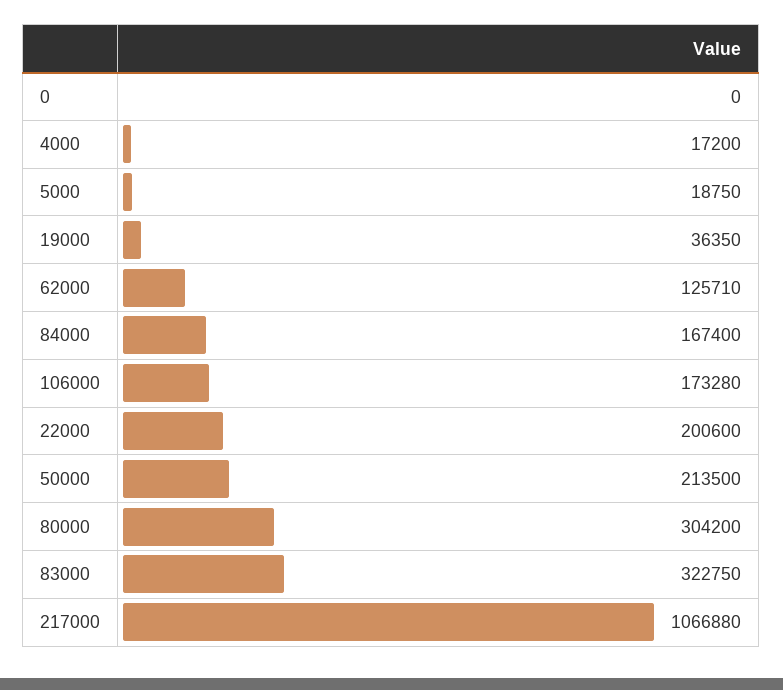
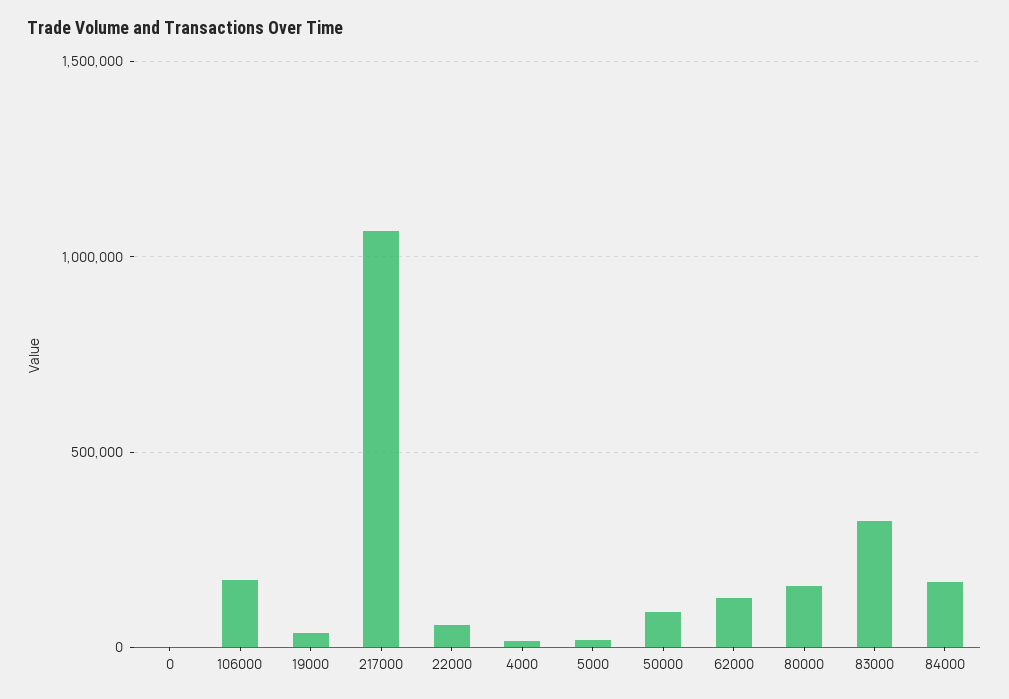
  {
    "0": 0,
    "4000": 17200,
    "5000": 18750,
    "19000": 36350,
    "62000": 125710,
    "84000": 167400,
    "106000": 173280,
-   "22000": 200600,
+   "22000": 50000,
-   "50000": 213500,
+   "50000": 100000,
-   "80000": 304200,
+   "80000": 150000,
    "83000": 322750,
    "217000": 1066880
  }

